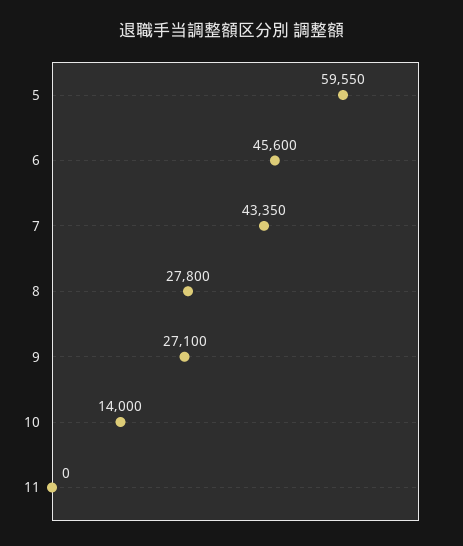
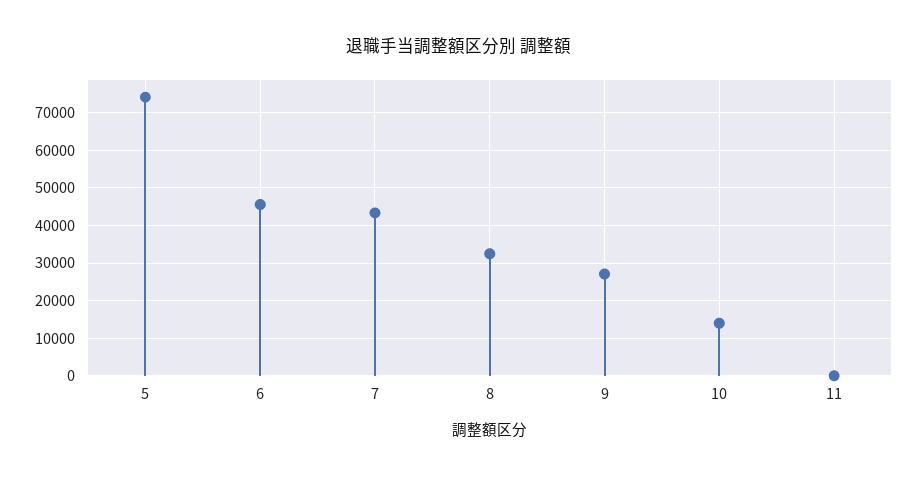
  {
-   "5": 59550,
+   "5": 74000,
    "6": 45600,
    "7": 43350,
-   "8": 27800,
+   "8": 32000,
    "9": 27100,
    "10": 14000,
    "11": 0
  }

